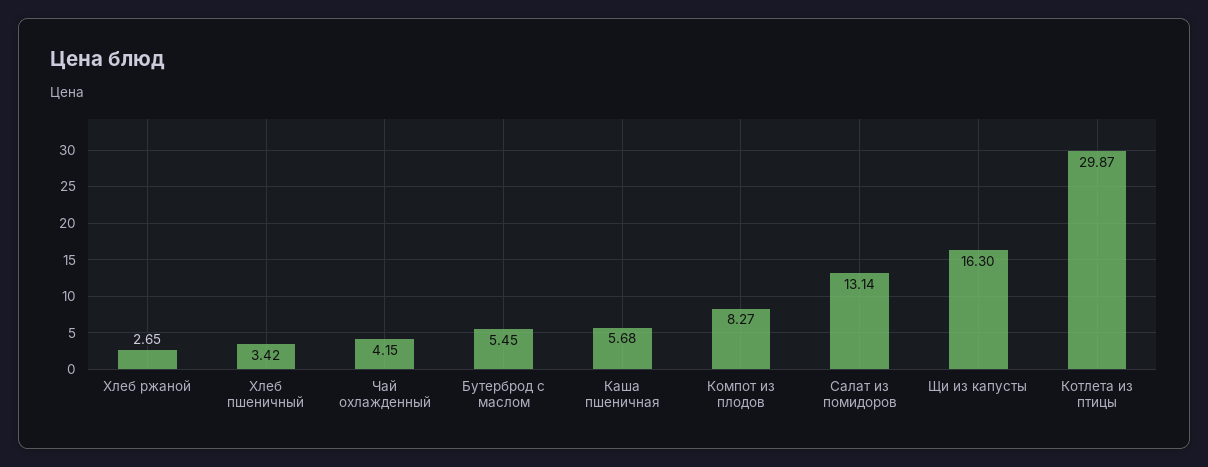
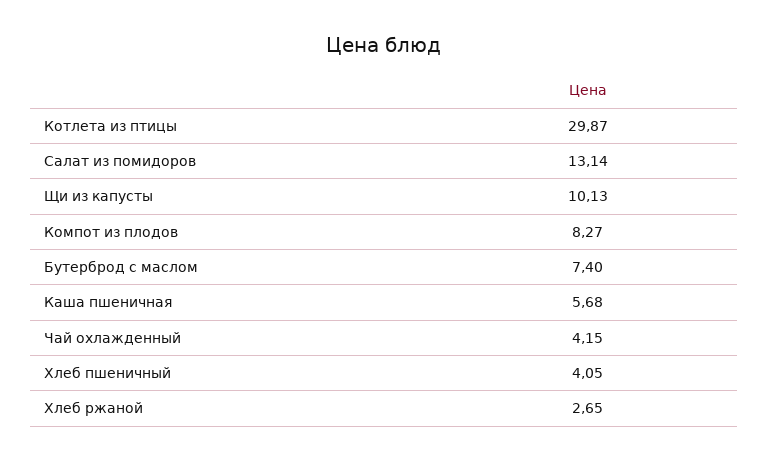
  {
    "Хлеб ржаной": 2.65,
-   "Хлеб пшеничный": 3.42,
+   "Хлеб пшеничный": 4.05,
    "Чай охлажденный": 4.15,
-   "Бутерброд с маслом": 5.45,
+   "Бутерброд с маслом": 7.4,
    "Каша пшеничная": 5.68,
    "Компот из плодов": 8.27,
    "Салат из помидоров": 13.14,
-   "Щи из капусты": 16.3,
+   "Щи из капусты": 10.13,
    "Котлета из птицы": 29.87
  }

